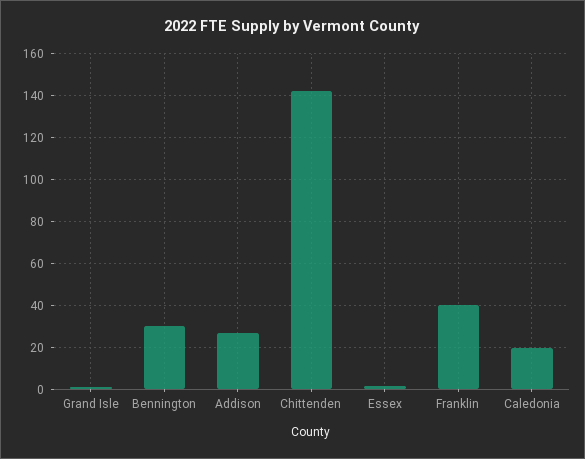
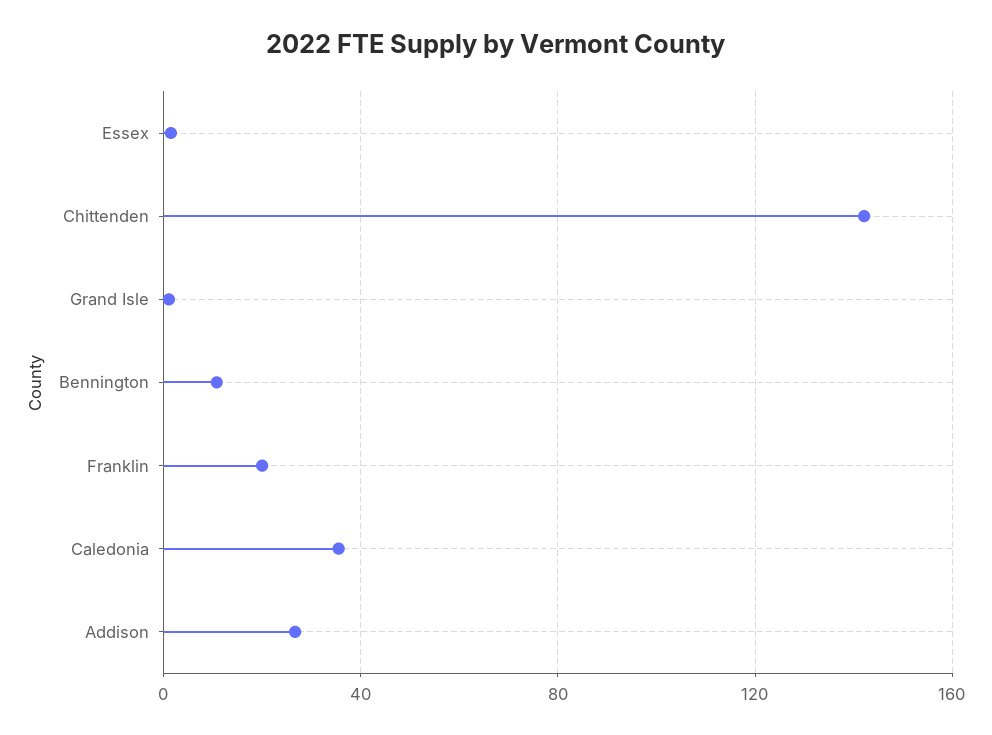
  {
    "Grand Isle": 0,
-   "Bennington": 30,
+   "Bennington": 10,
    "Addison": 25,
    "Chittenden": 140,
    "Essex": 0,
-   "Franklin": 40,
+   "Franklin": 20,
-   "Caledonia": 20
+   "Caledonia": 35
  }

